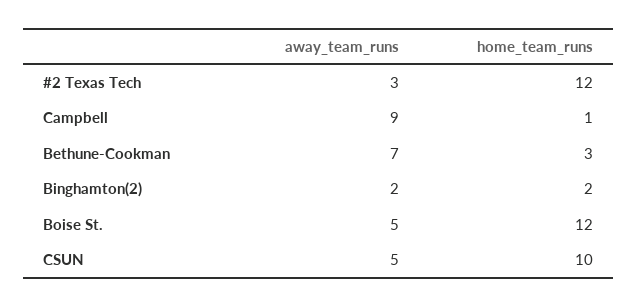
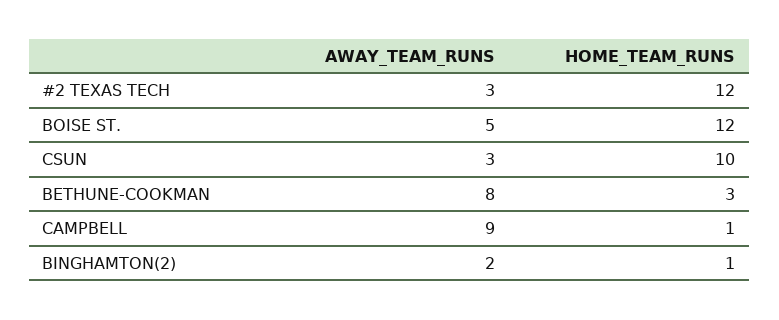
  {
    "away_team_runs": {
      "#2 Texas Tech": 3,
      "Campbell": 9,
-     "Bethune-Cookman": 7,
+     "Bethune-Cookman": 8,
      "Binghamton(2)": 2,
      "Boise St.": 5,
-     "CSUN": 5
+     "CSUN": 3
    },
    "home_team_runs": {
      "#2 Texas Tech": 12,
      "Campbell": 1,
      "Bethune-Cookman": 3,
-     "Binghamton(2)": 2,
+     "Binghamton(2)": 1,
      "Boise St.": 12,
      "CSUN": 10
    }
  }

